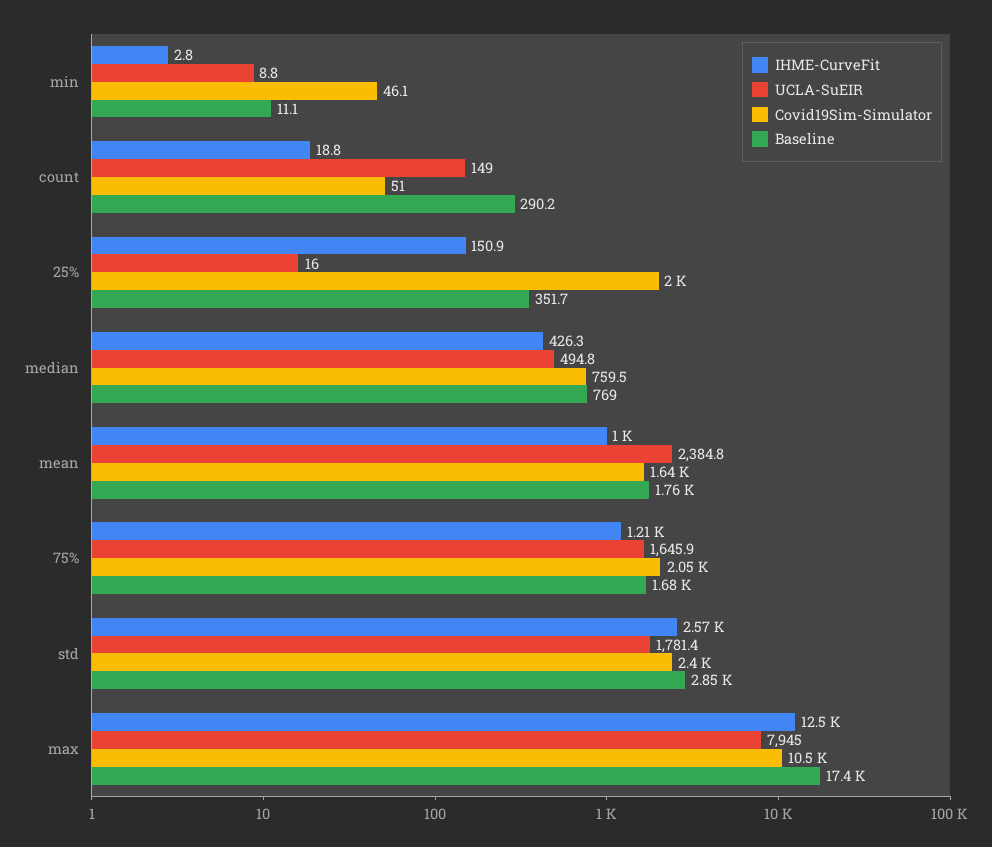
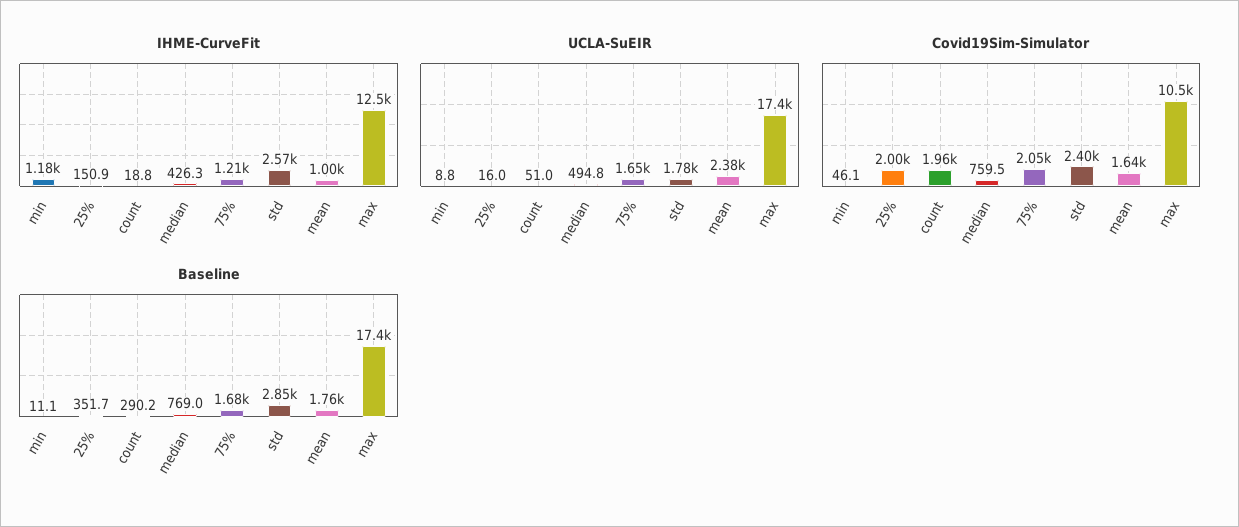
  {
    "IHME-CurveFit": {
-     "min": 2.8,
+     "min": 1180,
      "count": 18.8,
      "25%": 150.9,
      "median": 426.3,
      "mean": 1000,
      "75%": 1210,
      "std": 2570,
      "max": 12500
    },
    "UCLA-SuEIR": {
      "min": 8.8,
-     "count": 149,
+     "count": 51,
      "25%": 16,
      "median": 494.8,
      "mean": 2384.8,
      "75%": 1645.9,
      "std": 1781.4,
-     "max": 7945
+     "max": 17400
    },
    "Covid19Sim-Simulator": {
      "min": 46.1,
-     "count": 51,
+     "count": 1960,
      "25%": 2000,
      "median": 759.5,
      "mean": 1640,
      "75%": 2050,
      "std": 2400,
      "max": 10500
    },
    "Baseline": {
      "min": 11.1,
      "count": 290.2,
      "25%": 351.7,
      "median": 769,
      "mean": 1760,
      "75%": 1680,
      "std": 2850,
      "max": 17400
    }
  }

